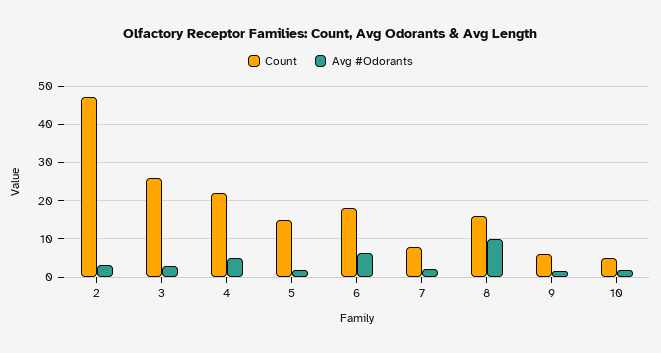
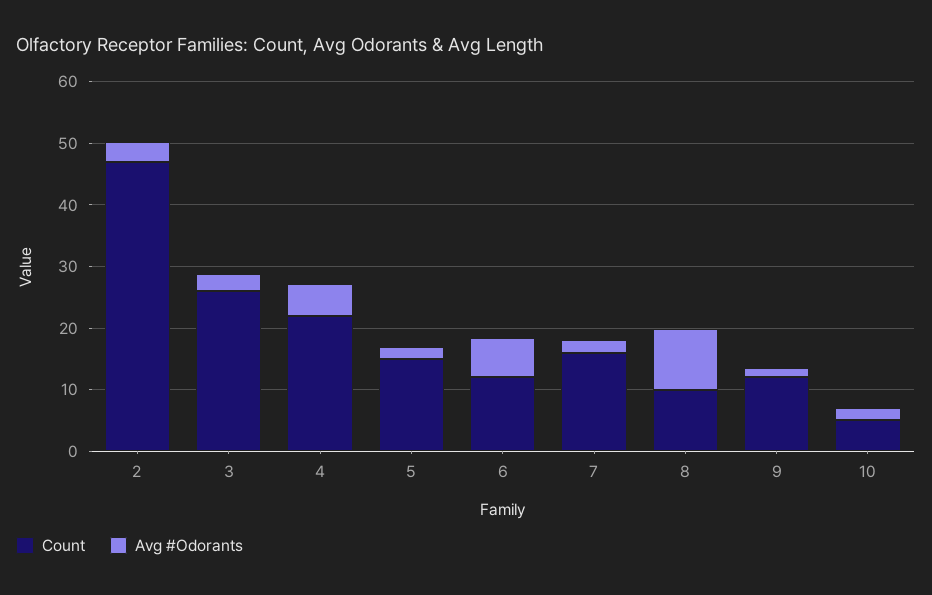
  {
    "Count": {
      "2": 48,
      "3": 26,
      "4": 22,
      "5": 16,
-     "6": 18,
+     "6": 12,
-     "7": 8,
+     "7": 16,
-     "8": 16,
+     "8": 10,
-     "9": 6,
+     "9": 12,
      "10": 6
    },
    "Avg #Odorants": {
      "2": 4,
      "3": 2,
      "4": 6,
      "5": 2,
      "6": 6,
      "7": 2,
      "8": 10,
      "9": 2,
      "10": 2
    }
  }

